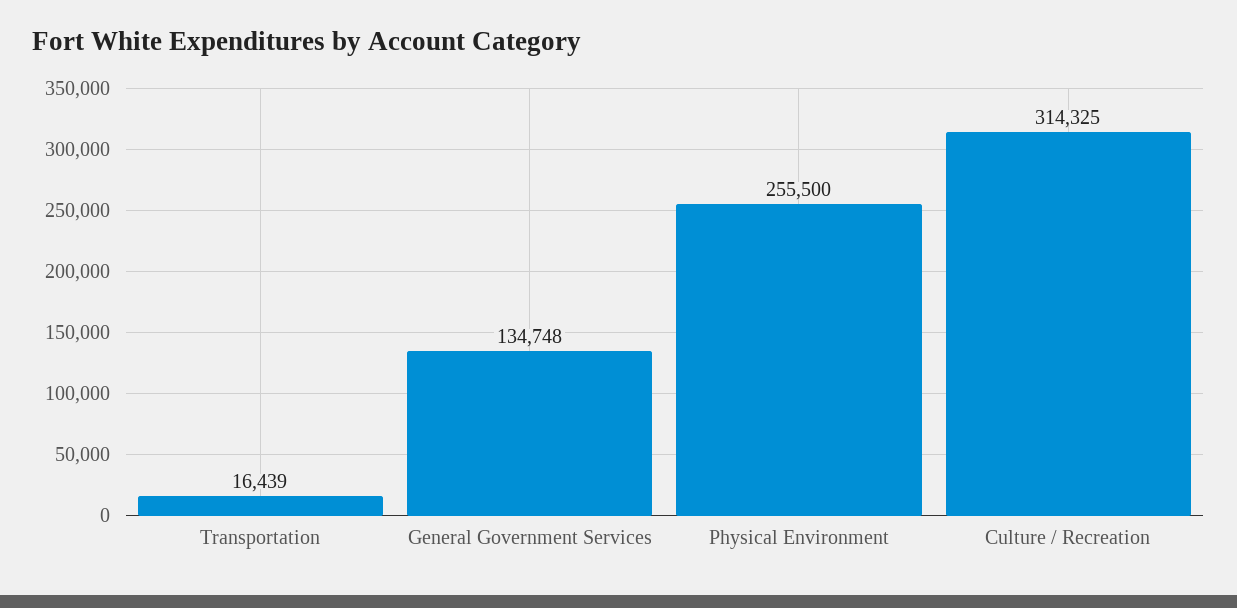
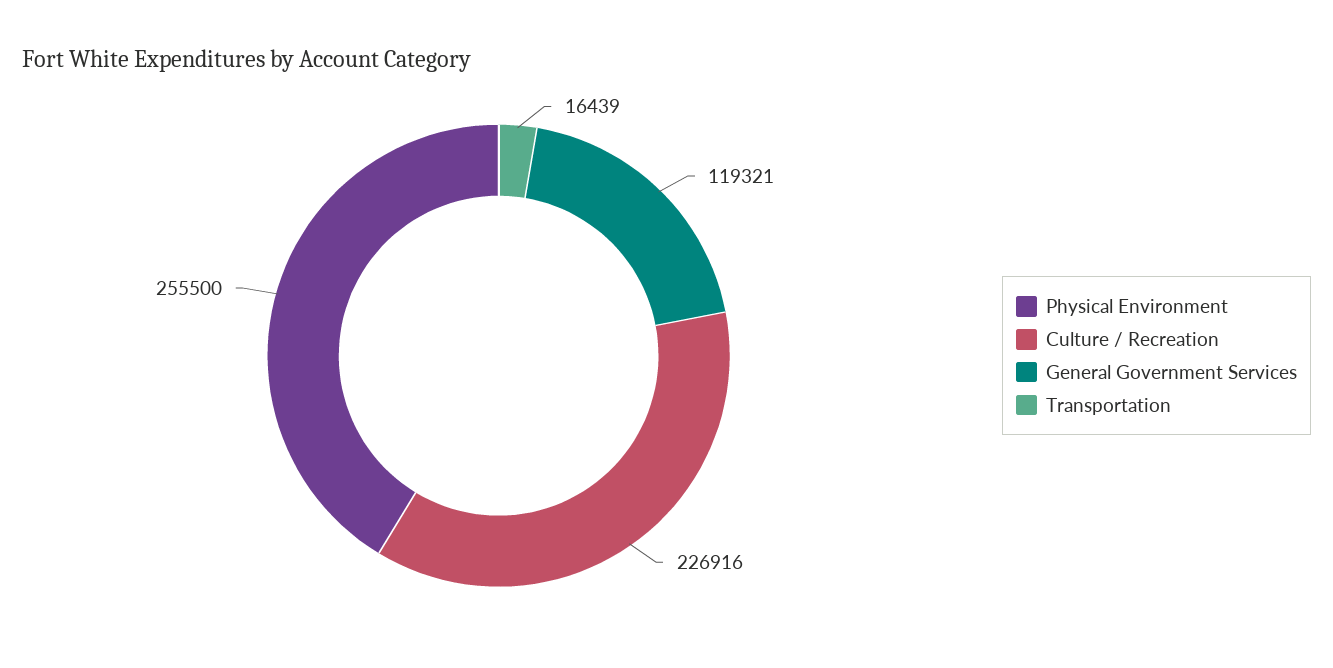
  {
    "Transportation": 16439,
-   "General Government Services": 134748,
+   "General Government Services": 119321,
    "Physical Environment": 255500,
-   "Culture / Recreation": 314325
+   "Culture / Recreation": 226916
  }

